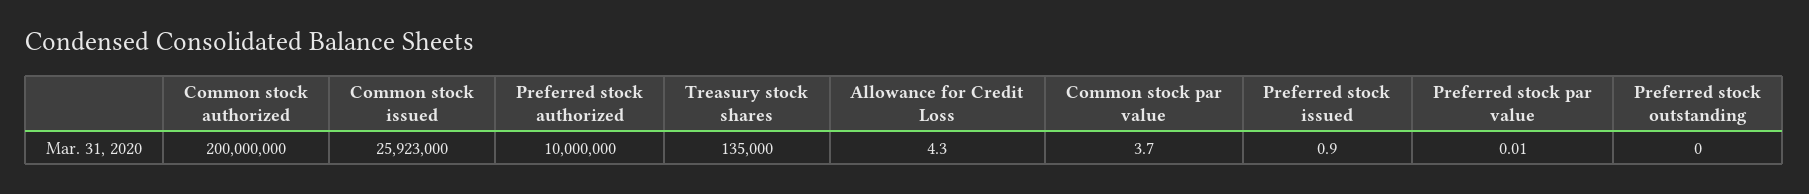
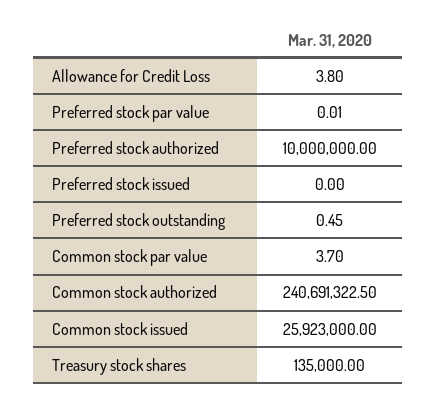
  {
-   "Common stock authorized": 200000000,
+   "Common stock authorized": 240691322.5,
    "Common stock issued": 25923000,
    "Preferred stock authorized": 10000000,
    "Treasury stock shares": 135000,
-   "Allowance for Credit Loss": 4.3,
+   "Allowance for Credit Loss": 3.8,
    "Common stock par value": 3.7,
-   "Preferred stock issued": 0.9,
+   "Preferred stock issued": 0,
    "Preferred stock par value": 0.01,
-   "Preferred stock outstanding": 0
+   "Preferred stock outstanding": 0.45
  }

